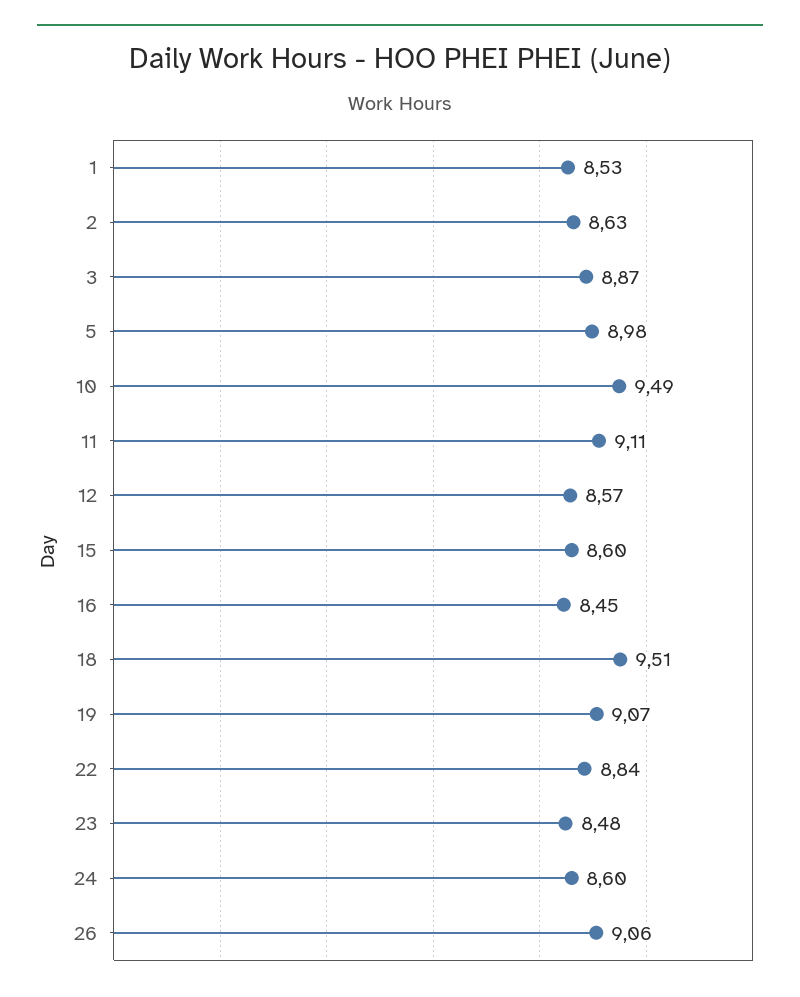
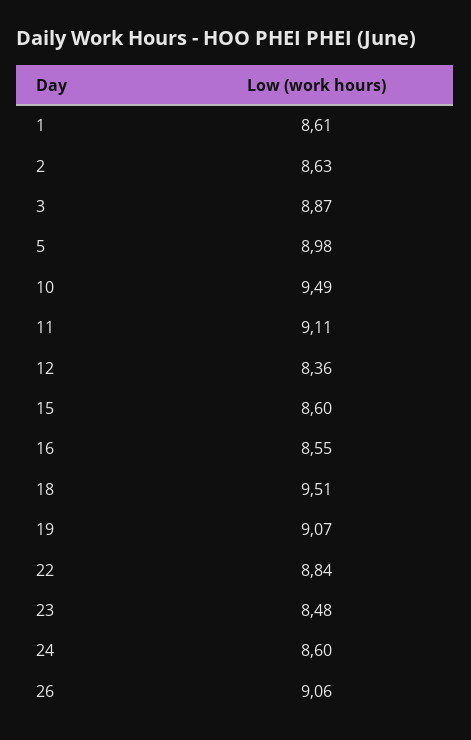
  {
-   "1": 8.53,
+   "1": 8.61,
    "2": 8.63,
    "3": 8.87,
    "5": 8.98,
    "10": 9.49,
    "11": 9.11,
-   "12": 8.57,
+   "12": 8.36,
    "15": 8.6,
-   "16": 8.45,
+   "16": 8.55,
    "18": 9.51,
    "19": 9.07,
    "22": 8.84,
    "23": 8.48,
    "24": 8.6,
    "26": 9.06
  }

